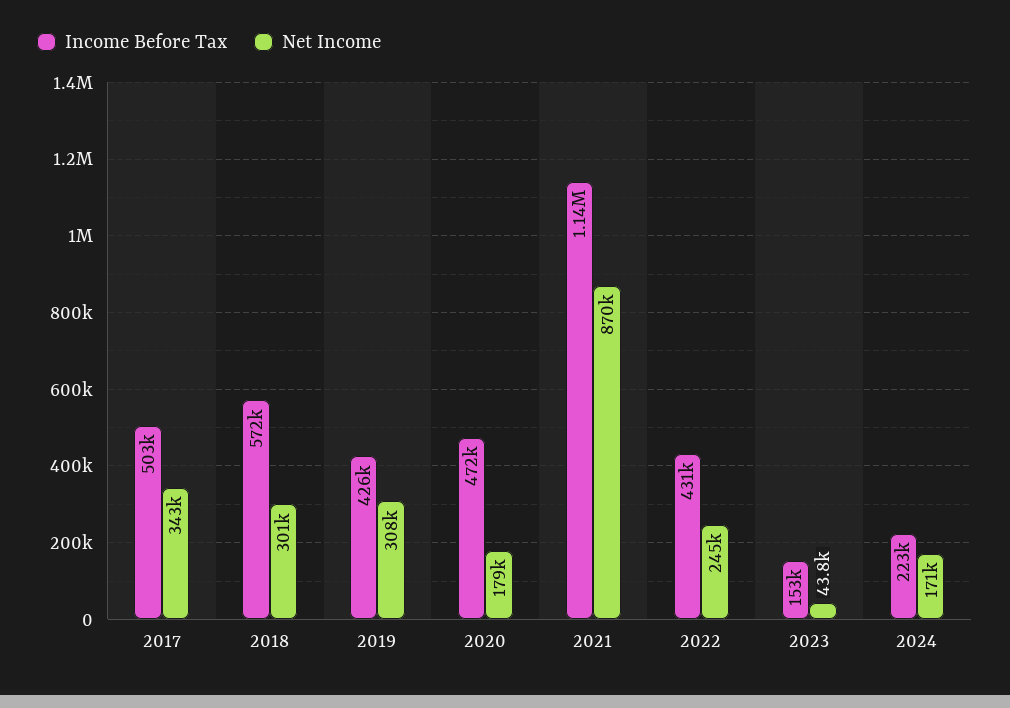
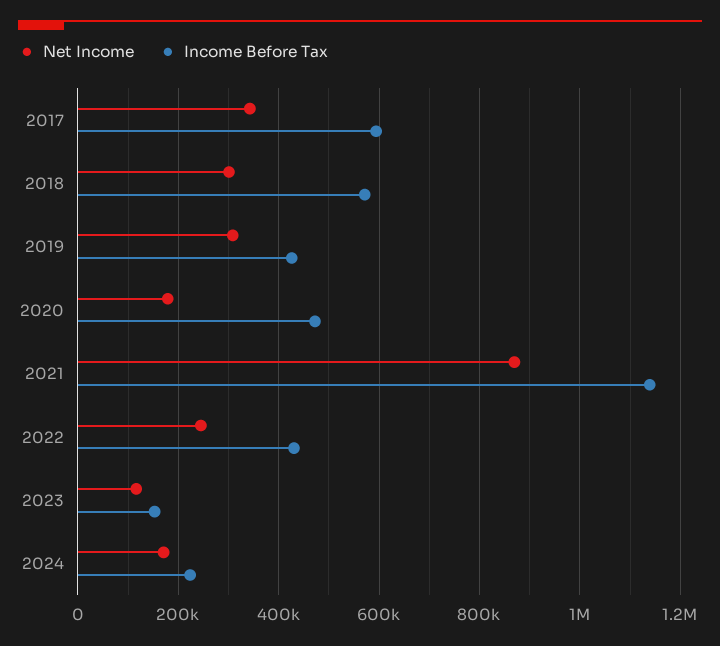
  {
    "Income Before Tax": {
-     "2017": 503000,
+     "2017": 600000,
      "2018": 572000,
      "2019": 426000,
      "2020": 472000,
      "2021": 1140000,
      "2022": 431000,
      "2023": 153000,
      "2024": 223000
    },
    "Net Income": {
      "2017": 343000,
      "2018": 301000,
      "2019": 308000,
      "2020": 179000,
      "2021": 870000,
      "2022": 245000,
-     "2023": 43800,
+     "2023": 120000,
      "2024": 171000
    }
  }

